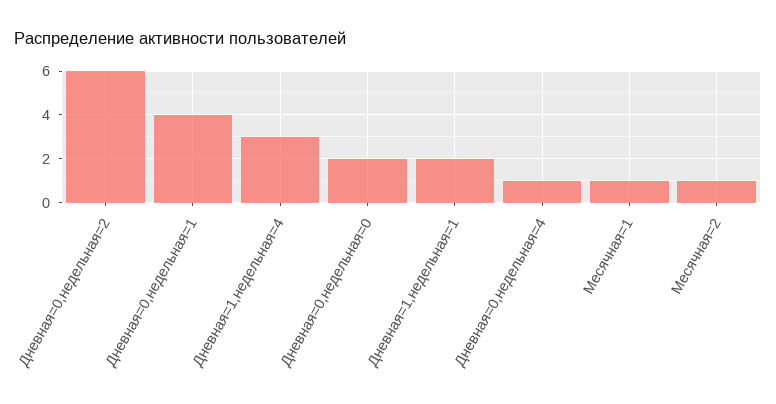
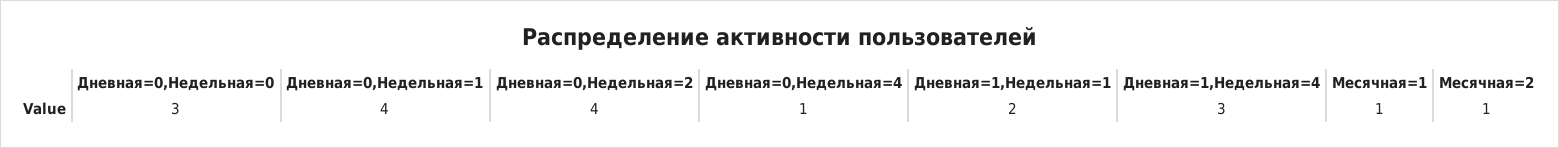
  {
-   "Дневная=0,недельная=2": 6,
+   "Дневная=0,недельная=2": 4,
    "Дневная=0,недельная=1": 4,
    "Дневная=1,недельная=4": 3,
-   "Дневная=0,недельная=0": 2,
+   "Дневная=0,недельная=0": 3,
    "Дневная=1,недельная=1": 2,
    "Дневная=0,недельная=4": 1,
    "Месячная=1": 1,
    "Месячная=2": 1
  }

